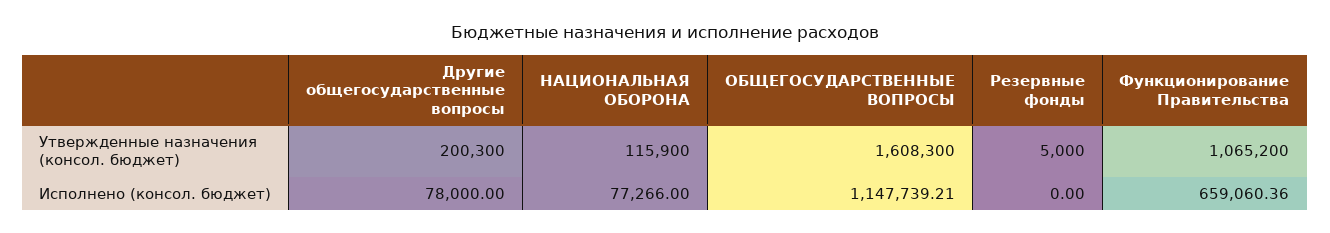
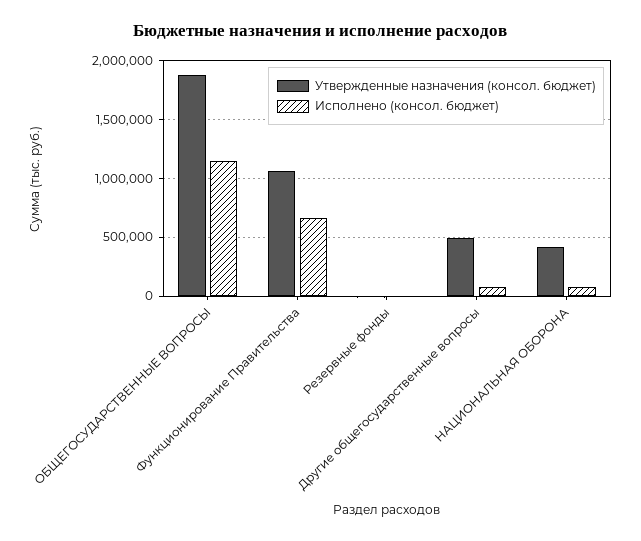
  {
    "Утвержденные назначения (консол. бюджет)": {
-     "Другие общегосударственные вопросы": 200300,
+     "Другие общегосударственные вопросы": 500000,
-     "НАЦИОНАЛЬНАЯ ОБОРОНА": 115900,
+     "НАЦИОНАЛЬНАЯ ОБОРОНА": 400000,
-     "ОБЩЕГОСУДАРСТВЕННЫЕ ВОПРОСЫ": 1608300,
+     "ОБЩЕГОСУДАРСТВЕННЫЕ ВОПРОСЫ": 1900000,
      "Резервные фонды": 5000,
      "Функционирование Правительства": 1065200
    },
    "Исполнено (консол. бюджет)": {
      "Другие общегосударственные вопросы": 78000,
      "НАЦИОНАЛЬНАЯ ОБОРОНА": 77266,
      "ОБЩЕГОСУДАРСТВЕННЫЕ ВОПРОСЫ": 1147739.21,
      "Резервные фонды": 0,
      "Функционирование Правительства": 659060.36
    }
  }

